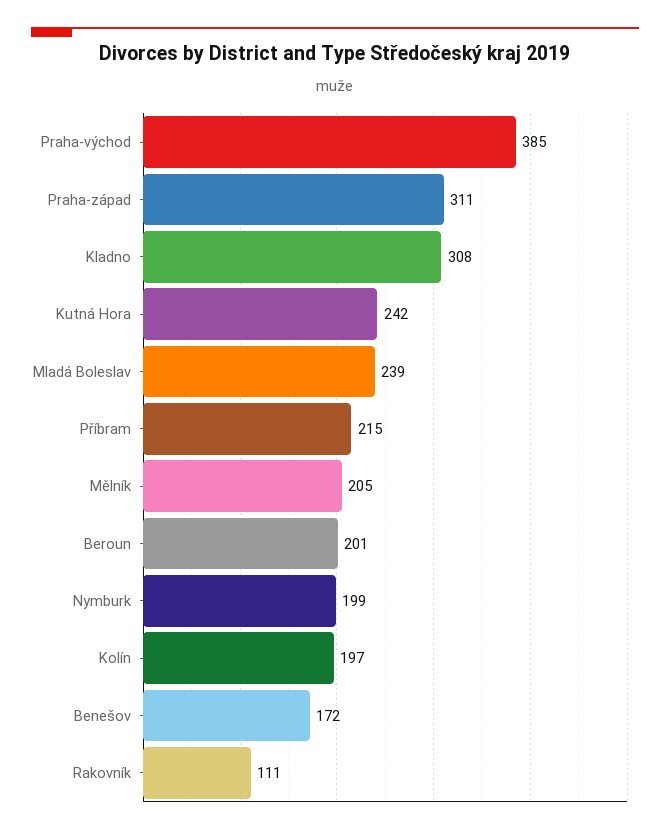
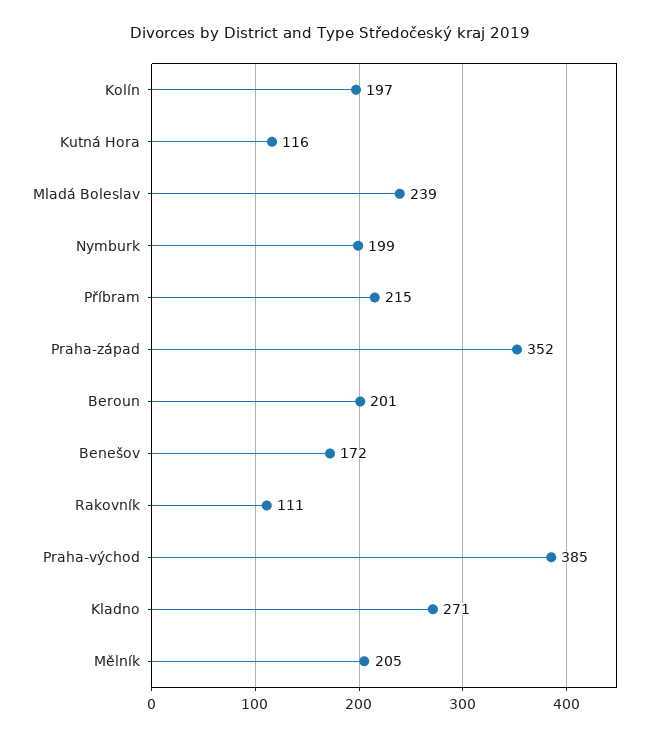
  {
    "Praha-východ": 385,
-   "Praha-západ": 311,
+   "Praha-západ": 352,
-   "Kladno": 308,
+   "Kladno": 271,
-   "Kutná Hora": 242,
+   "Kutná Hora": 116,
    "Mladá Boleslav": 239,
    "Příbram": 215,
    "Mělník": 205,
    "Beroun": 201,
    "Nymburk": 199,
    "Kolín": 197,
    "Benešov": 172,
    "Rakovník": 111
  }

